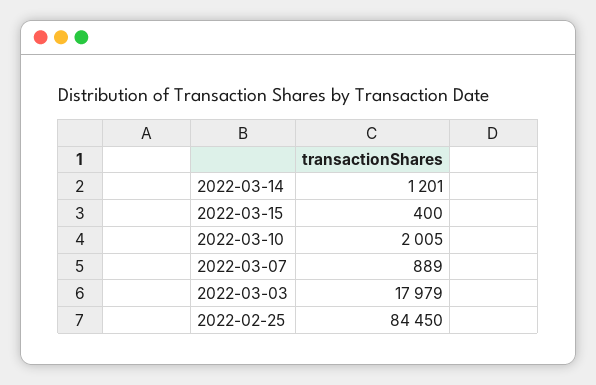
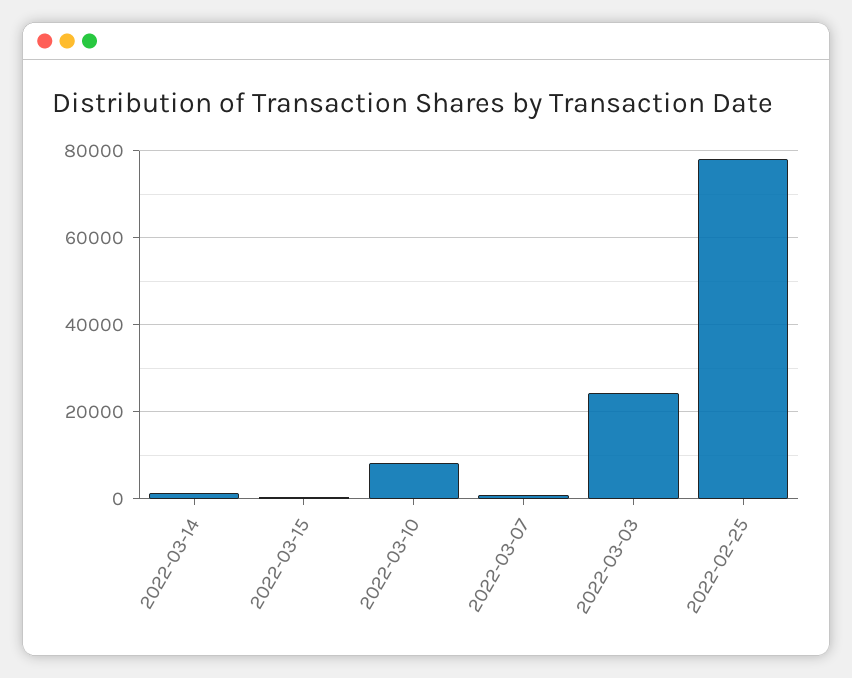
  {
    "2022-03-14": 1201,
    "2022-03-15": 400,
-   "2022-03-10": 2005,
+   "2022-03-10": 8000,
    "2022-03-07": 889,
-   "2022-03-03": 17979,
+   "2022-03-03": 24000,
-   "2022-02-25": 84450
+   "2022-02-25": 78000
  }

